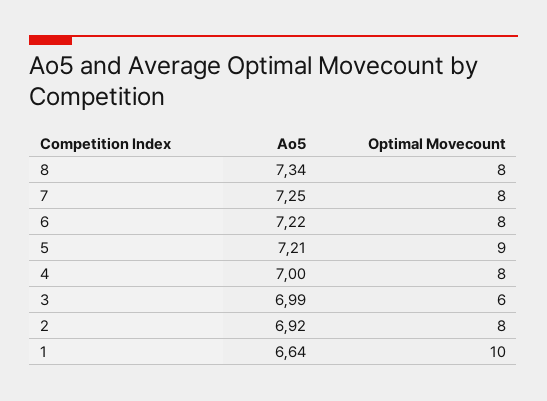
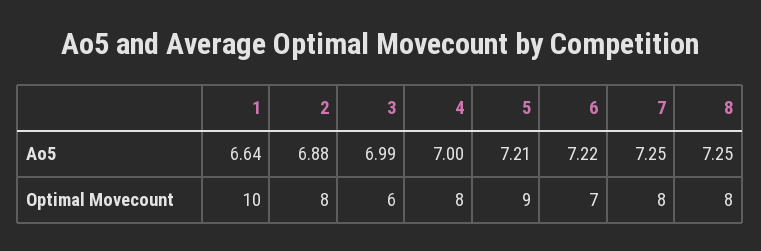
  {
    "Ao5": {
-     "8": 7.34,
+     "8": 7.25,
      "7": 7.25,
      "6": 7.22,
      "5": 7.21,
      "4": 7,
      "3": 6.99,
-     "2": 6.92,
+     "2": 6.88,
      "1": 6.64
    },
    "Optimal Movecount": {
      "8": 8,
      "7": 8,
-     "6": 8,
+     "6": 7,
      "5": 9,
      "4": 8,
      "3": 6,
      "2": 8,
      "1": 10
    }
  }

